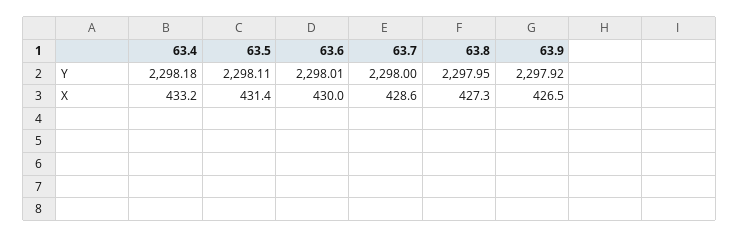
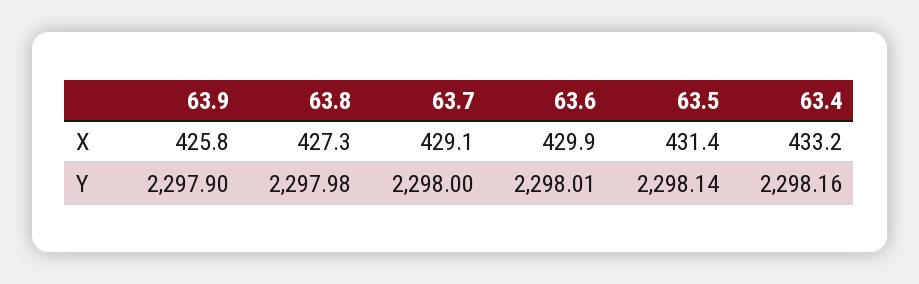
  {
    "63.4": {
-     "Y": 2298.18,
+     "Y": 2298.16,
      "X": 433.2
    },
    "63.5": {
-     "Y": 2298.11,
+     "Y": 2298.14,
      "X": 431.4
    },
    "63.6": {
      "Y": 2298.01,
-     "X": 430
+     "X": 429.9
    },
    "63.7": {
      "Y": 2298,
-     "X": 428.6
+     "X": 429.1
    },
    "63.8": {
-     "Y": 2297.95,
+     "Y": 2297.98,
      "X": 427.3
    },
    "63.9": {
-     "Y": 2297.92,
+     "Y": 2297.9,
-     "X": 426.5
+     "X": 425.8
    }
  }

